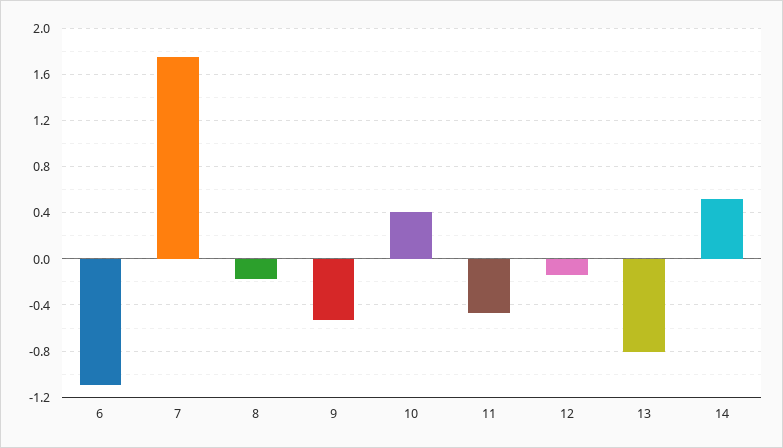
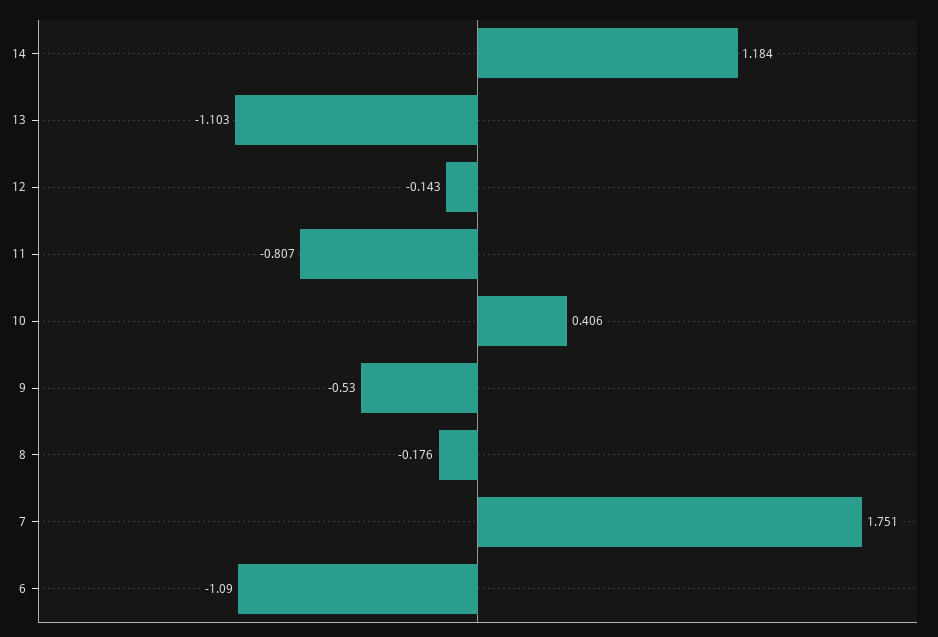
  {
    "6": -1.09,
    "7": 1.751,
    "8": -0.176,
    "9": -0.53,
    "10": 0.406,
-   "11": -0.5,
+   "11": -0.807,
    "12": -0.143,
-   "13": -0.8,
+   "13": -1.103,
-   "14": 0.5
+   "14": 1.184
  }

